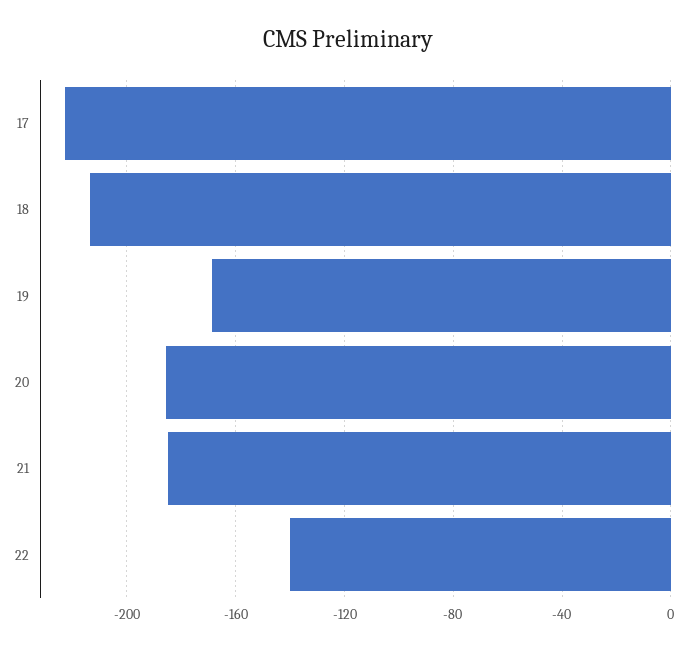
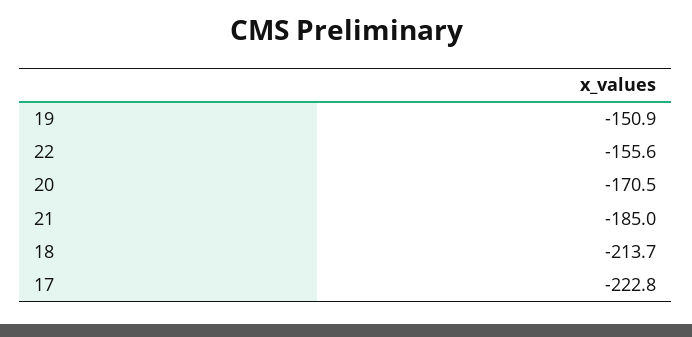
  {
    "17": -222.8,
    "18": -213.7,
-   "19": -170,
+   "19": -150.9,
-   "20": -185,
+   "20": -170.5,
    "21": -185,
-   "22": -140
+   "22": -155.6
  }

